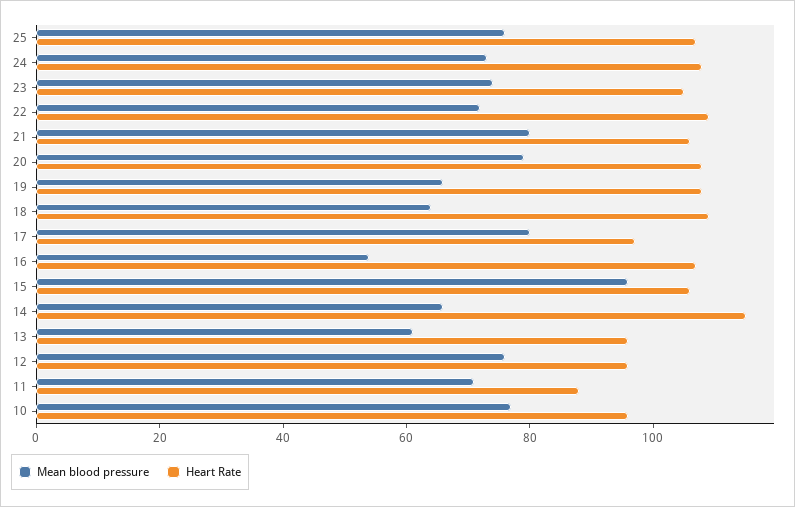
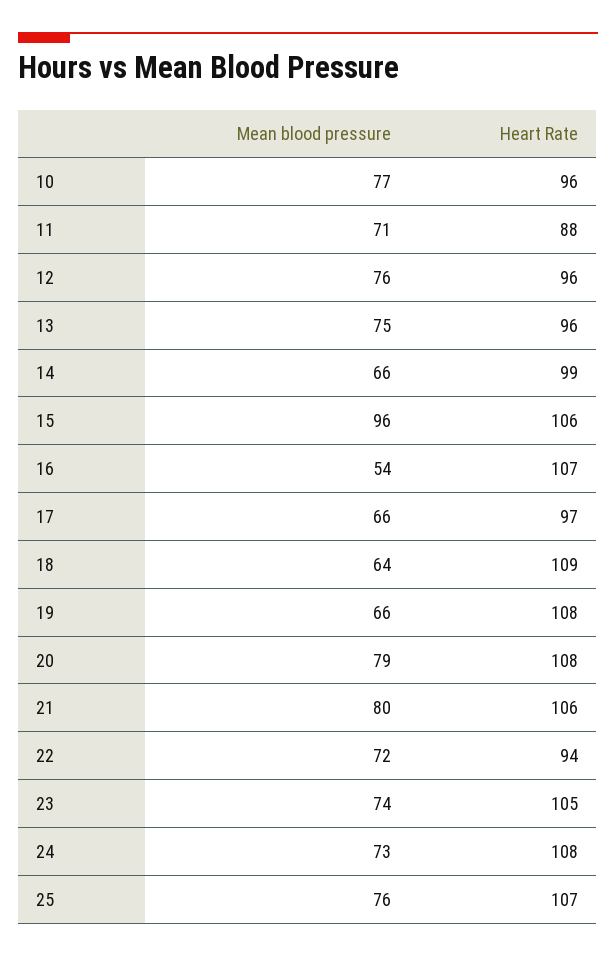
  {
    "Mean blood pressure": {
      "25": 76,
      "24": 73,
      "23": 74,
      "22": 72,
      "21": 80,
      "20": 79,
      "19": 66,
      "18": 64,
-     "17": 80,
+     "17": 66,
      "16": 54,
      "15": 96,
      "14": 66,
-     "13": 60,
+     "13": 75,
      "12": 76,
      "11": 71,
      "10": 77
    },
    "Heart Rate": {
      "25": 107,
      "24": 108,
      "23": 105,
-     "22": 110,
+     "22": 94,
      "21": 106,
      "20": 108,
      "19": 108,
      "18": 109,
      "17": 97,
      "16": 107,
      "15": 106,
-     "14": 115,
+     "14": 99,
      "13": 96,
      "12": 96,
      "11": 88,
      "10": 96
    }
  }

